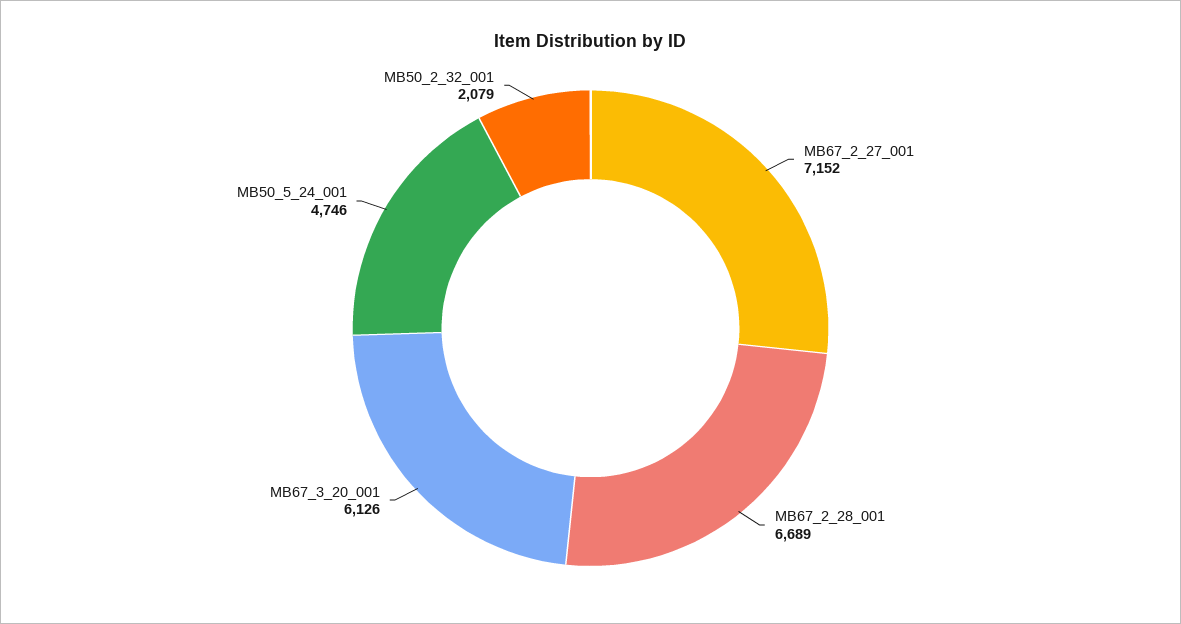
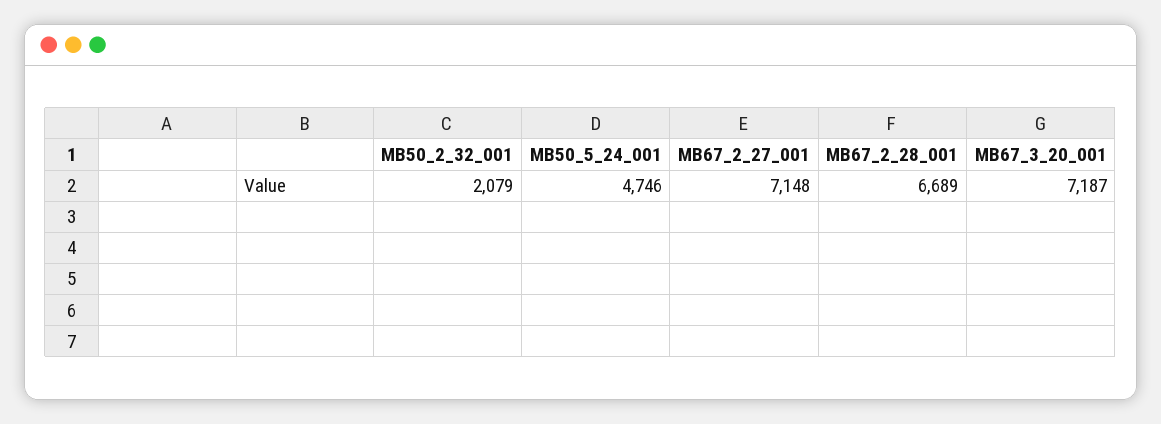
  {
-   "MB67_2_27_001": 7152,
+   "MB67_2_27_001": 7148,
    "MB67_2_28_001": 6689,
-   "MB67_3_20_001": 6126,
+   "MB67_3_20_001": 7187,
    "MB50_5_24_001": 4746,
    "MB50_2_32_001": 2079
  }

